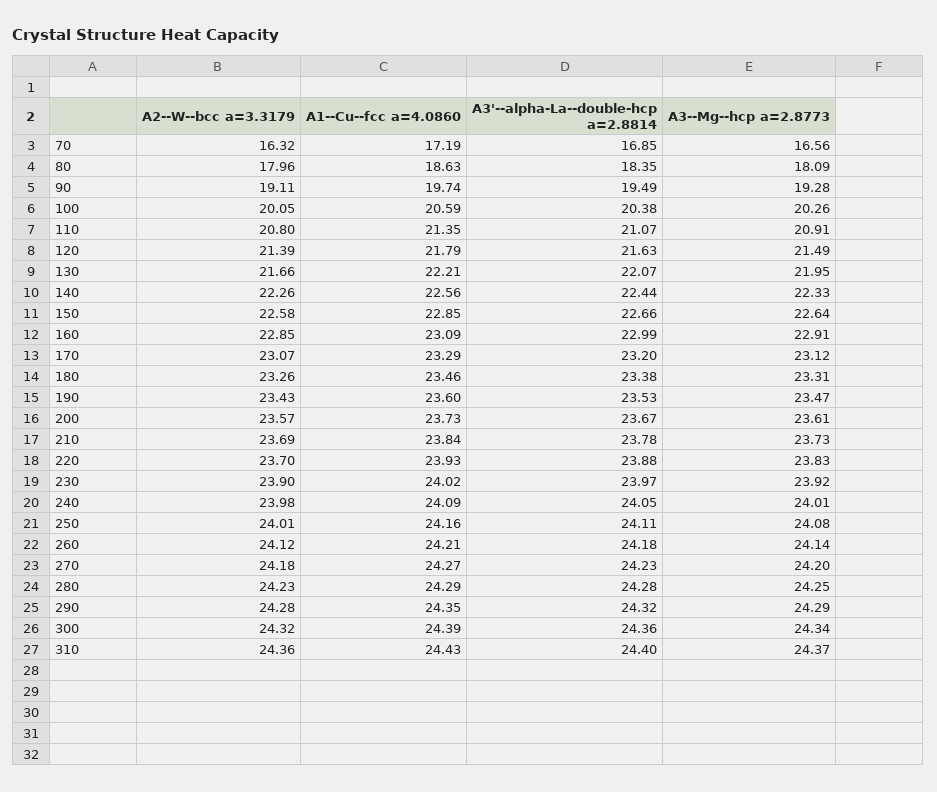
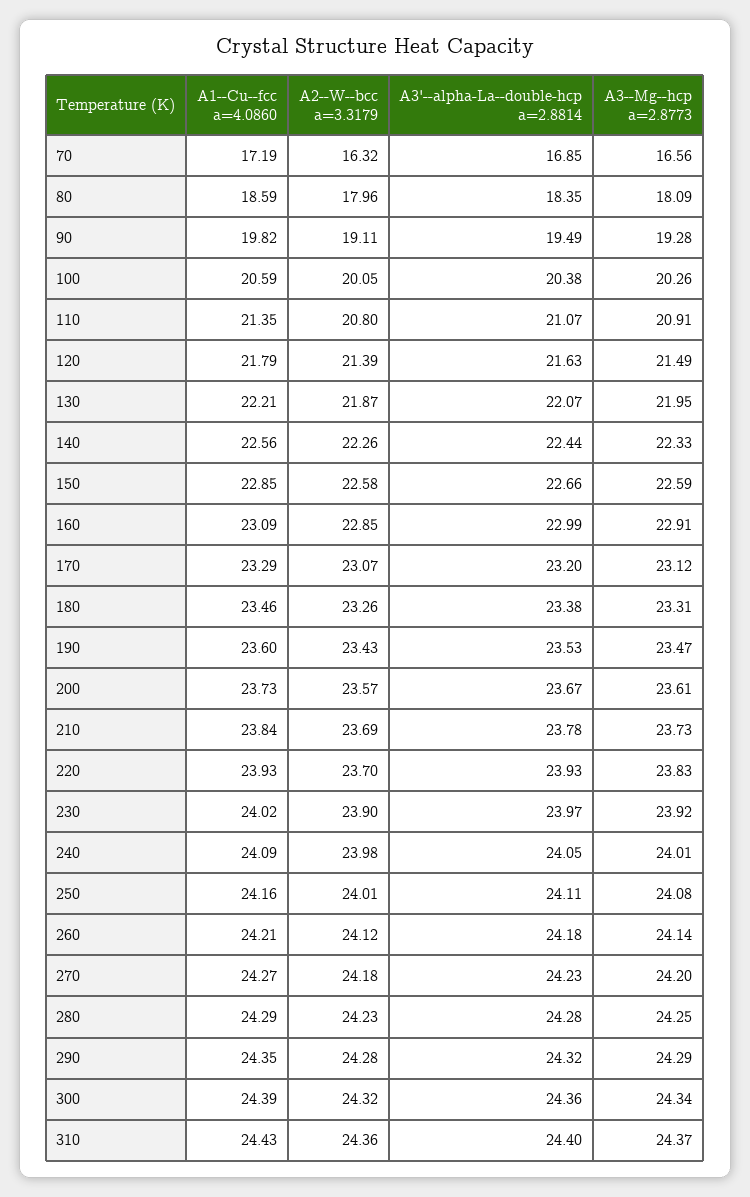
  {
    "A2--W--bcc a=3.3179": {
      "70": 16.32,
      "80": 17.96,
      "90": 19.11,
      "100": 20.05,
      "110": 20.8,
      "120": 21.39,
-     "130": 21.66,
+     "130": 21.87,
      "140": 22.26,
      "150": 22.58,
      "160": 22.85,
      "170": 23.07,
      "180": 23.26,
      "190": 23.43,
      "200": 23.57,
      "210": 23.69,
      "220": 23.7,
      "230": 23.9,
      "240": 23.98,
      "250": 24.01,
      "260": 24.12,
      "270": 24.18,
      "280": 24.23,
      "290": 24.28,
      "300": 24.32,
      "310": 24.36
    },
    "A1--Cu--fcc a=4.0860": {
      "70": 17.19,
-     "80": 18.63,
+     "80": 18.59,
-     "90": 19.74,
+     "90": 19.82,
      "100": 20.59,
      "110": 21.35,
      "120": 21.79,
      "130": 22.21,
      "140": 22.56,
      "150": 22.85,
      "160": 23.09,
      "170": 23.29,
      "180": 23.46,
      "190": 23.6,
      "200": 23.73,
      "210": 23.84,
      "220": 23.93,
      "230": 24.02,
      "240": 24.09,
      "250": 24.16,
      "260": 24.21,
      "270": 24.27,
      "280": 24.29,
      "290": 24.35,
      "300": 24.39,
      "310": 24.43
    },
    "A3'--alpha-La--double-hcp a=2.8814": {
      "70": 16.85,
      "80": 18.35,
      "90": 19.49,
      "100": 20.38,
      "110": 21.07,
      "120": 21.63,
      "130": 22.07,
      "140": 22.44,
      "150": 22.66,
      "160": 22.99,
      "170": 23.2,
      "180": 23.38,
      "190": 23.53,
      "200": 23.67,
      "210": 23.78,
-     "220": 23.88,
+     "220": 23.93,
      "230": 23.97,
      "240": 24.05,
      "250": 24.11,
      "260": 24.18,
      "270": 24.23,
      "280": 24.28,
      "290": 24.32,
      "300": 24.36,
      "310": 24.4
    },
    "A3--Mg--hcp a=2.8773": {
      "70": 16.56,
      "80": 18.09,
      "90": 19.28,
      "100": 20.26,
      "110": 20.91,
      "120": 21.49,
      "130": 21.95,
      "140": 22.33,
-     "150": 22.64,
+     "150": 22.59,
      "160": 22.91,
      "170": 23.12,
      "180": 23.31,
      "190": 23.47,
      "200": 23.61,
      "210": 23.73,
      "220": 23.83,
      "230": 23.92,
      "240": 24.01,
      "250": 24.08,
      "260": 24.14,
      "270": 24.2,
      "280": 24.25,
      "290": 24.29,
      "300": 24.34,
      "310": 24.37
    }
  }

